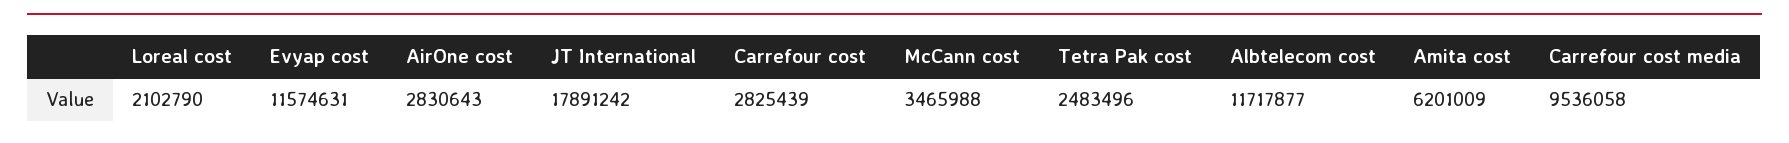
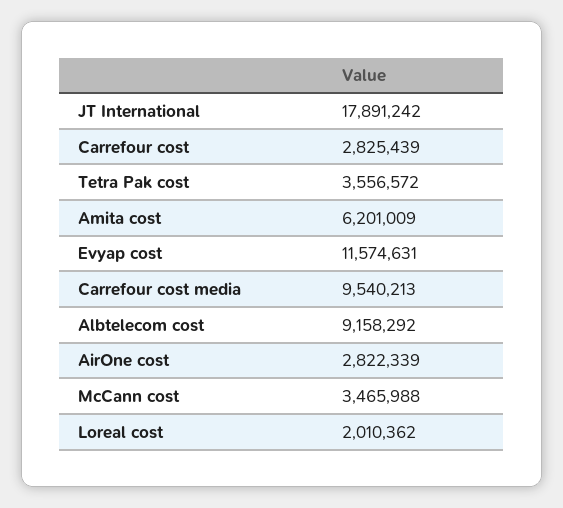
  {
-   "Loreal cost": 2102790,
+   "Loreal cost": 2010362,
    "Evyap cost": 11574631,
-   "AirOne cost": 2830643,
+   "AirOne cost": 2822339,
    "JT International": 17891242,
    "Carrefour cost": 2825439,
    "McCann cost": 3465988,
-   "Tetra Pak cost": 2483496,
+   "Tetra Pak cost": 3556572,
-   "Albtelecom cost": 11717877,
+   "Albtelecom cost": 9158292,
    "Amita cost": 6201009,
-   "Carrefour cost media": 9536058
+   "Carrefour cost media": 9540213
  }

